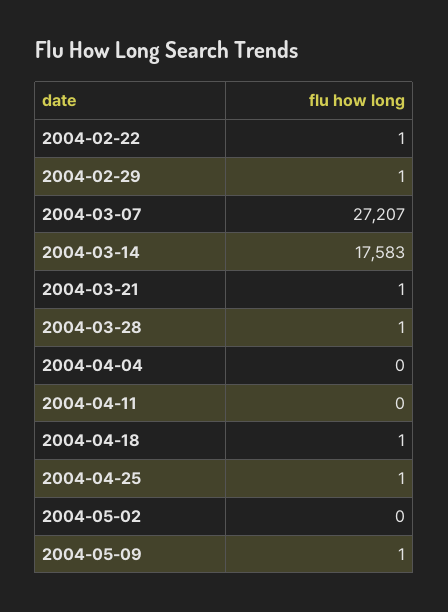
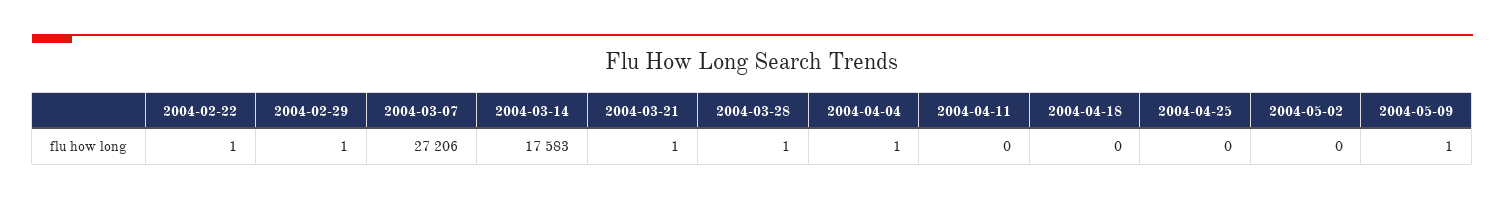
  {
    "2004-02-22": 1,
    "2004-02-29": 1,
-   "2004-03-07": 27207,
+   "2004-03-07": 27206,
    "2004-03-14": 17583,
    "2004-03-21": 1,
    "2004-03-28": 1,
-   "2004-04-04": 0,
+   "2004-04-04": 1,
    "2004-04-11": 0,
-   "2004-04-18": 1,
+   "2004-04-18": 0,
-   "2004-04-25": 1,
+   "2004-04-25": 0,
    "2004-05-02": 0,
    "2004-05-09": 1
  }

